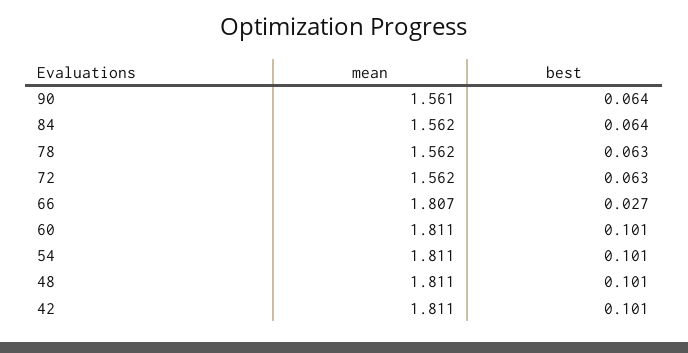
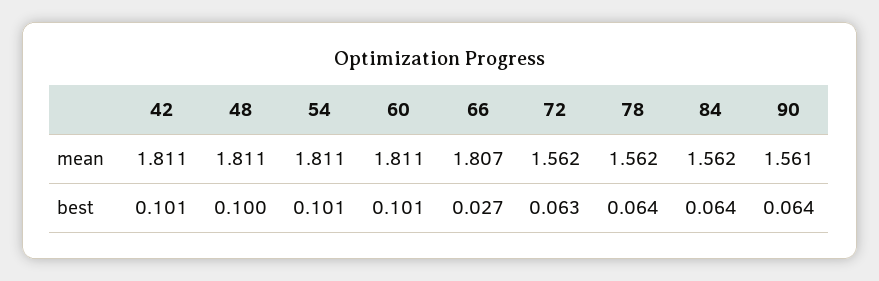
  {
    "mean": {
      "90": 1.561,
      "84": 1.562,
      "78": 1.562,
      "72": 1.562,
      "66": 1.807,
      "60": 1.811,
      "54": 1.811,
      "48": 1.811,
      "42": 1.811
    },
    "best": {
      "90": 0.064,
      "84": 0.064,
-     "78": 0.063,
+     "78": 0.064,
      "72": 0.063,
      "66": 0.027,
      "60": 0.101,
      "54": 0.101,
-     "48": 0.101,
+     "48": 0.1,
      "42": 0.101
    }
  }

